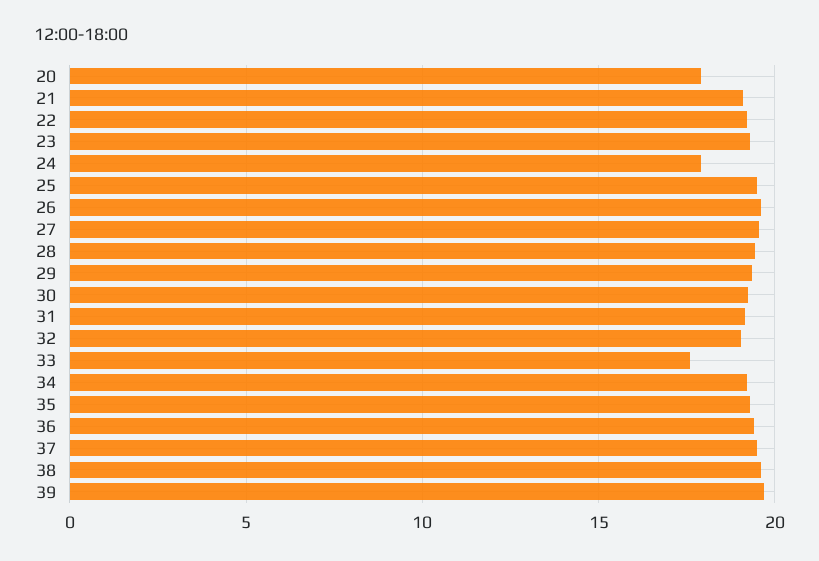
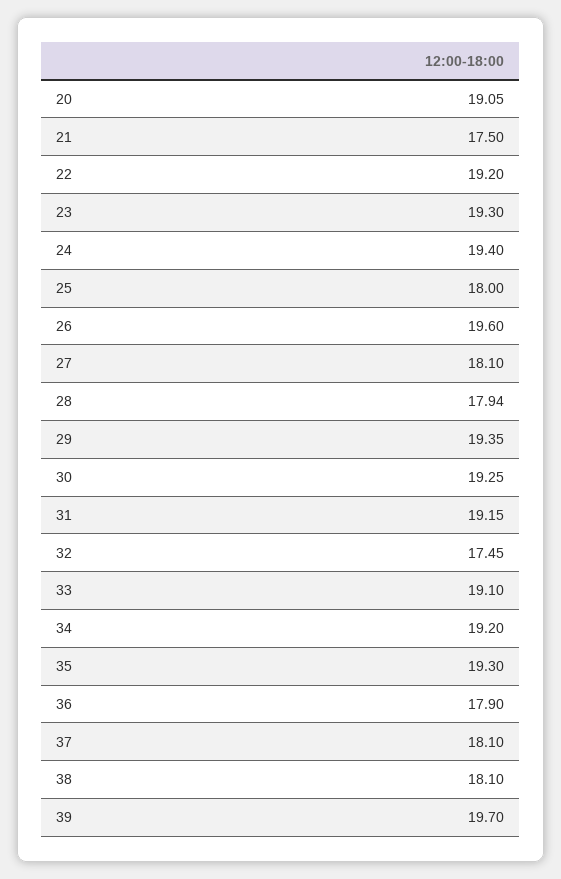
  {
-   "20": 18,
+   "20": 19.05,
-   "21": 19,
+   "21": 17.5,
    "22": 19.2,
    "23": 19.3,
-   "24": 18,
+   "24": 19.4,
-   "25": 19.5,
+   "25": 18,
    "26": 19.6,
-   "27": 19.5,
+   "27": 18.1,
-   "28": 19.5,
+   "28": 17.94,
    "29": 19.35,
    "30": 19.25,
    "31": 19.15,
-   "32": 19,
+   "32": 17.45,
-   "33": 17.5,
+   "33": 19.1,
    "34": 19.2,
    "35": 19.3,
-   "36": 19.5,
+   "36": 17.9,
-   "37": 19.5,
+   "37": 18.1,
-   "38": 19.5,
+   "38": 18.1,
    "39": 19.7
  }

